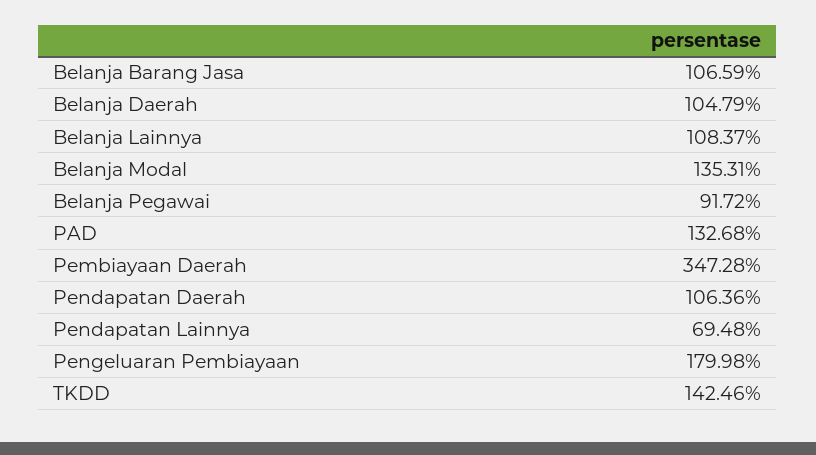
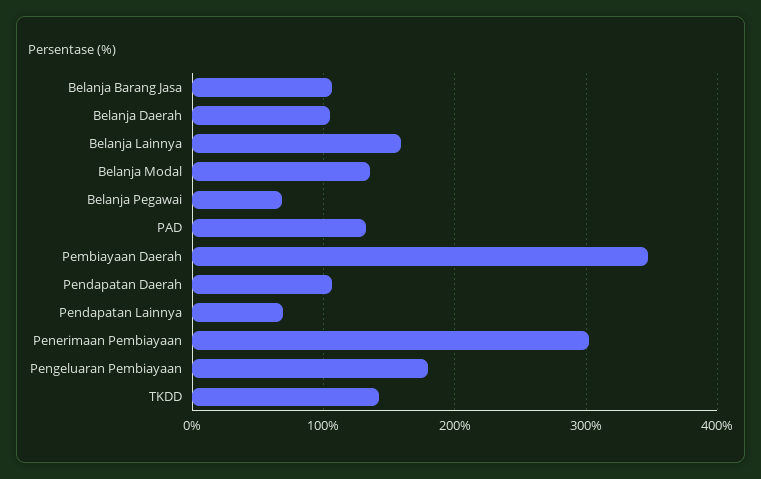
  {
    "Belanja Barang Jasa": 106.59,
    "Belanja Daerah": 104.79,
-   "Belanja Lainnya": 108.37,
+   "Belanja Lainnya": 160,
    "Belanja Modal": 135.31,
-   "Belanja Pegawai": 91.72,
+   "Belanja Pegawai": 70,
    "PAD": 132.68,
    "Pembiayaan Daerah": 347.28,
    "Pendapatan Daerah": 106.36,
    "Pendapatan Lainnya": 69.48,
    "Pengeluaran Pembiayaan": 179.98,
-   "TKDD": 142.46
+   "TKDD": 142.46,
+   "Penerimaan Pembiayaan": 300
  }

